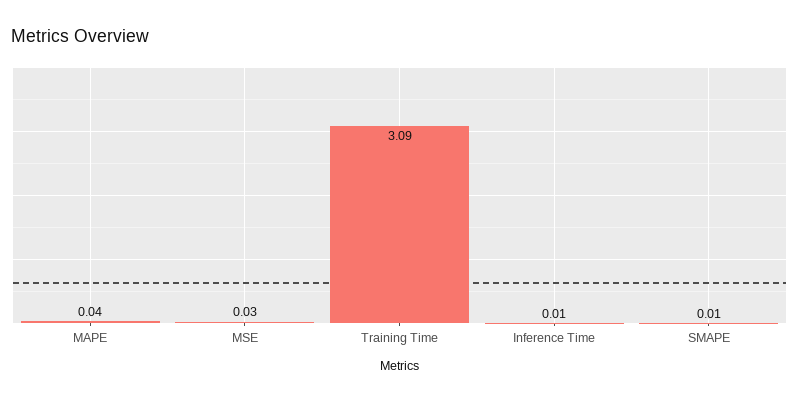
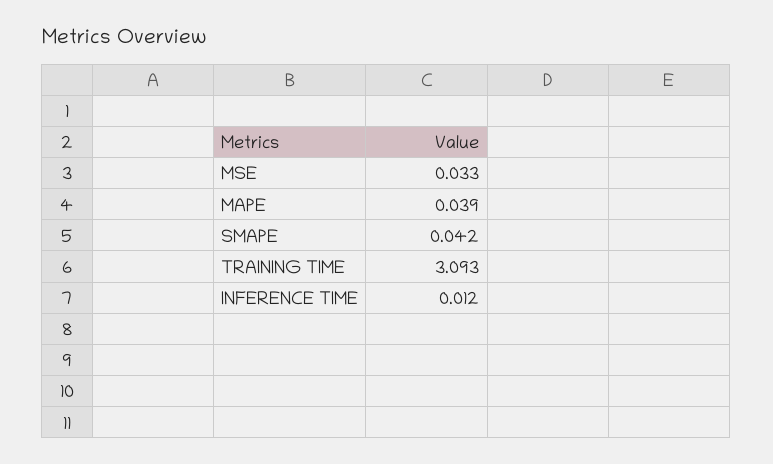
  {
    "MAPE": 0.039,
    "MSE": 0.033,
    "Training Time": 3.093,
    "Inference Time": 0.012,
-   "SMAPE": 0.01
+   "SMAPE": 0.042
  }

